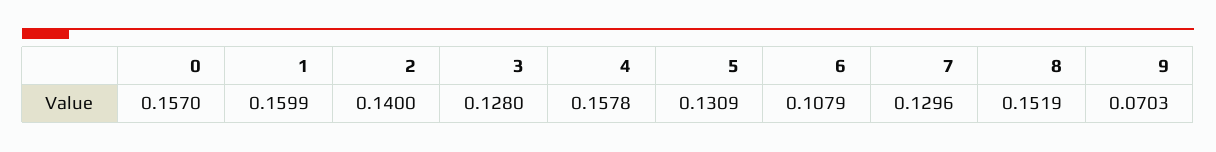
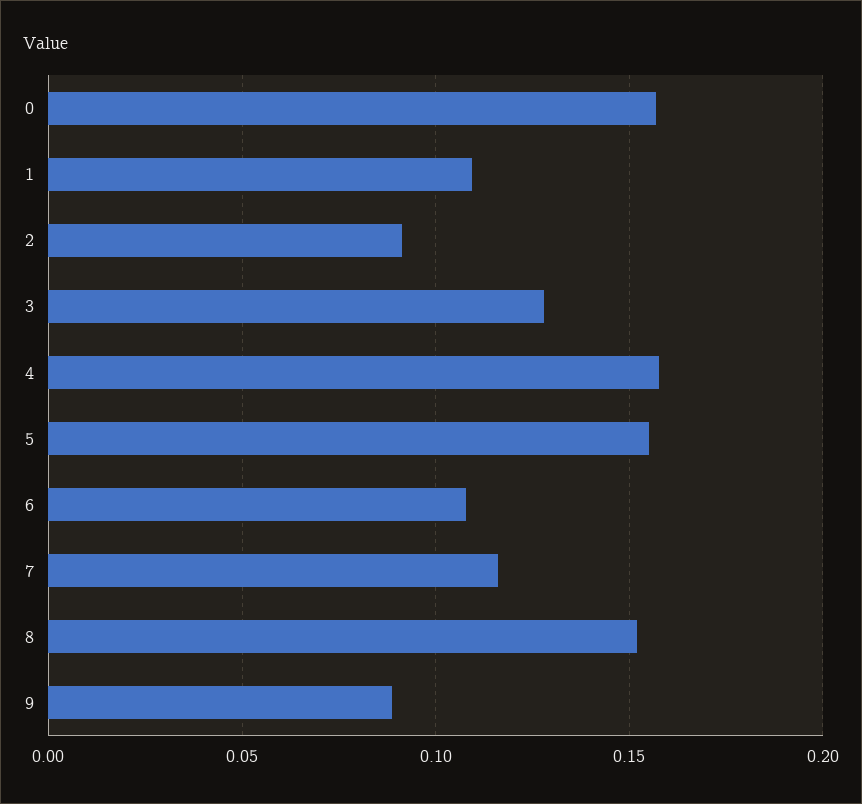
  {
    "0": 0.157,
-   "1": 0.1599,
+   "1": 0.11,
-   "2": 0.14,
+   "2": 0.09,
    "3": 0.128,
    "4": 0.1578,
-   "5": 0.1309,
+   "5": 0.155,
    "6": 0.1079,
-   "7": 0.1296,
+   "7": 0.115,
    "8": 0.1519,
-   "9": 0.0703
+   "9": 0.09
  }

